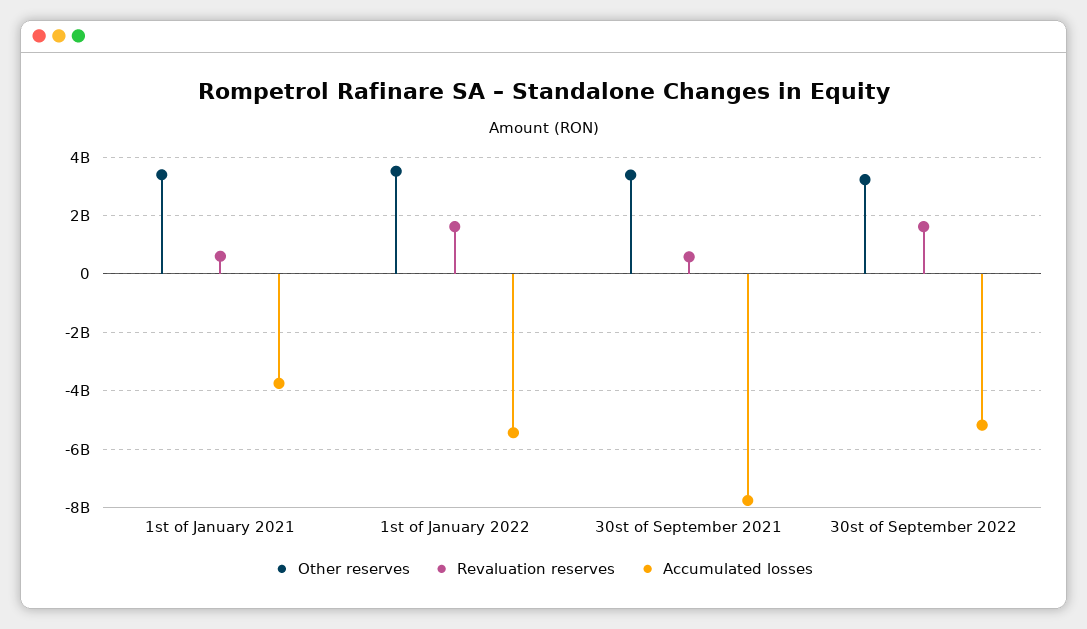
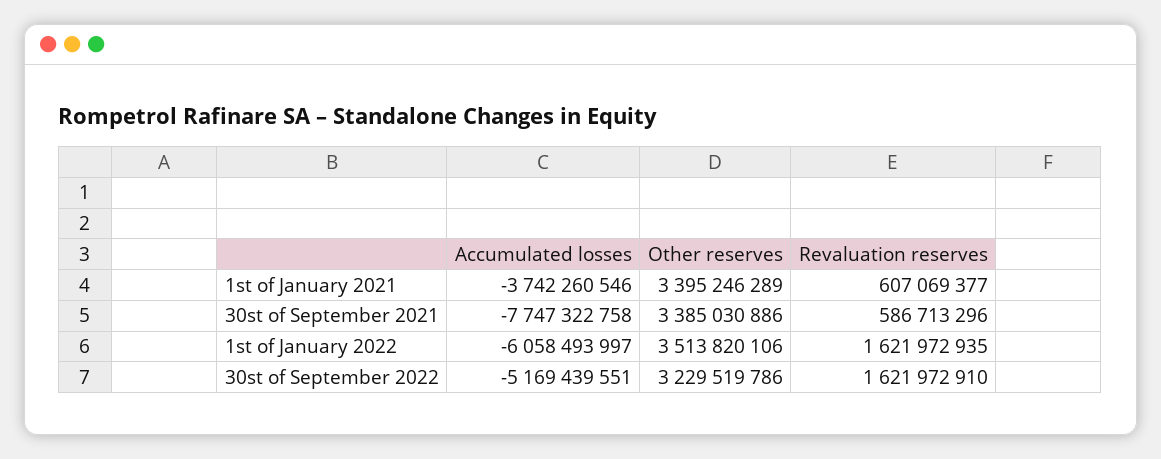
  {
    "Other reserves": {
      "1st of January 2021": 3395246289,
      "1st of January 2022": 3513820106,
      "30st of September 2021": 3385030886,
      "30st of September 2022": 3229519786
    },
    "Revaluation reserves": {
      "1st of January 2021": 607069377,
      "1st of January 2022": 1621972935,
      "30st of September 2021": 586713296,
      "30st of September 2022": 1621972910
    },
    "Accumulated losses": {
      "1st of January 2021": -3742260546,
-     "1st of January 2022": -5500000000,
+     "1st of January 2022": -6058493997,
      "30st of September 2021": -7747322758,
      "30st of September 2022": -5169439551
    }
  }

